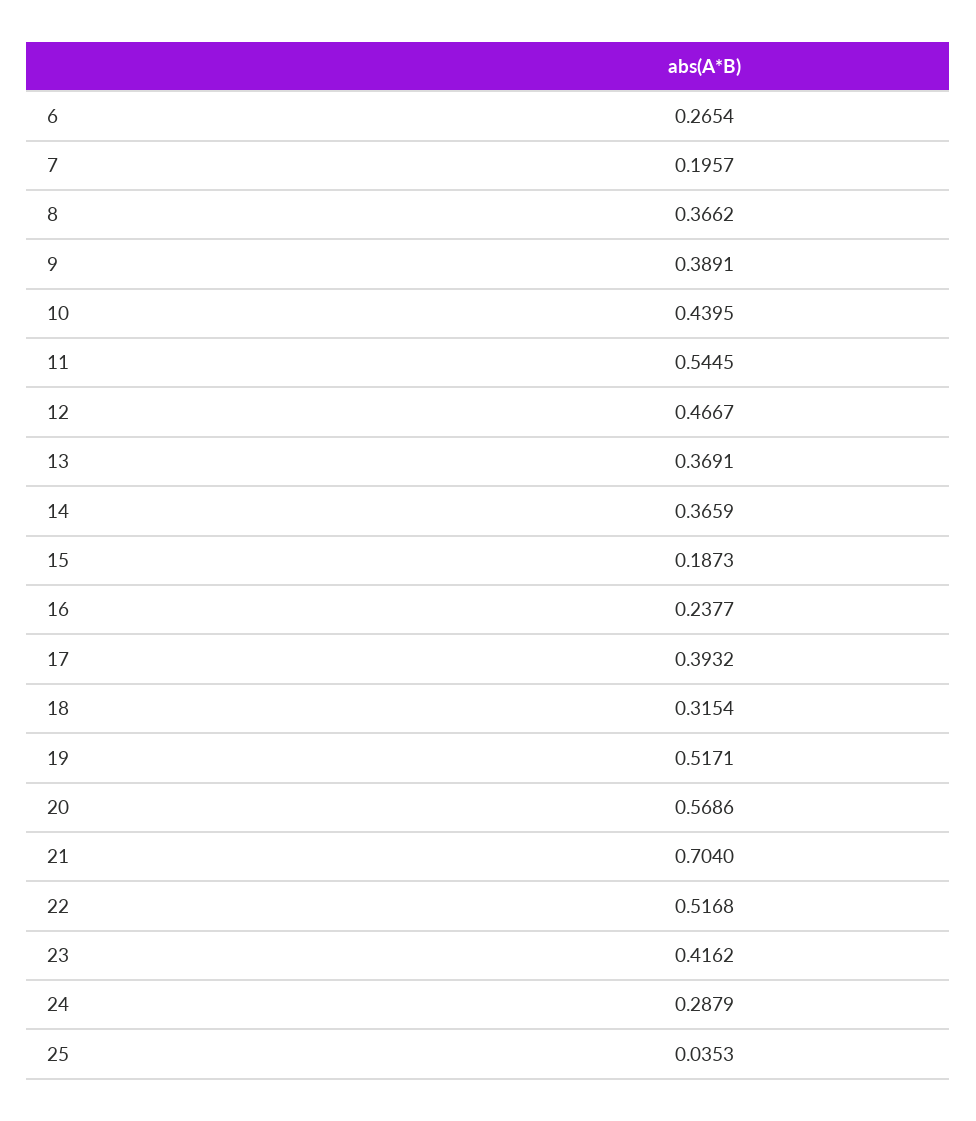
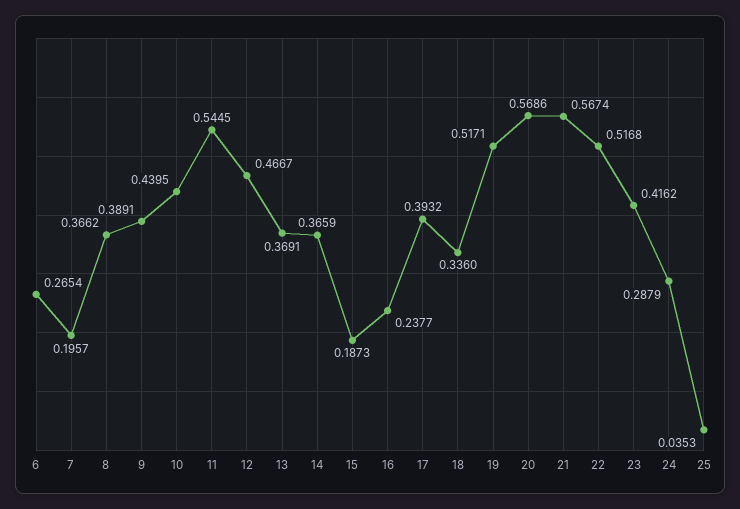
  {
    "6": 0.2654,
    "7": 0.1957,
    "8": 0.3662,
    "9": 0.3891,
    "10": 0.4395,
    "11": 0.5445,
    "12": 0.4667,
    "13": 0.3691,
    "14": 0.3659,
    "15": 0.1873,
    "16": 0.2377,
    "17": 0.3932,
-   "18": 0.3154,
+   "18": 0.336,
    "19": 0.5171,
    "20": 0.5686,
-   "21": 0.704,
+   "21": 0.5674,
    "22": 0.5168,
    "23": 0.4162,
    "24": 0.2879,
    "25": 0.0353
  }

